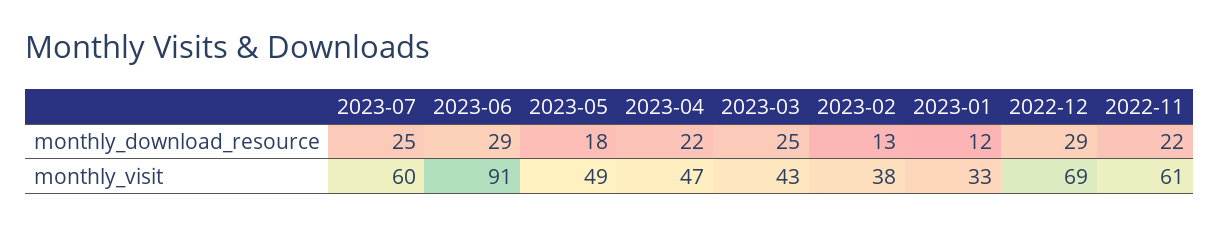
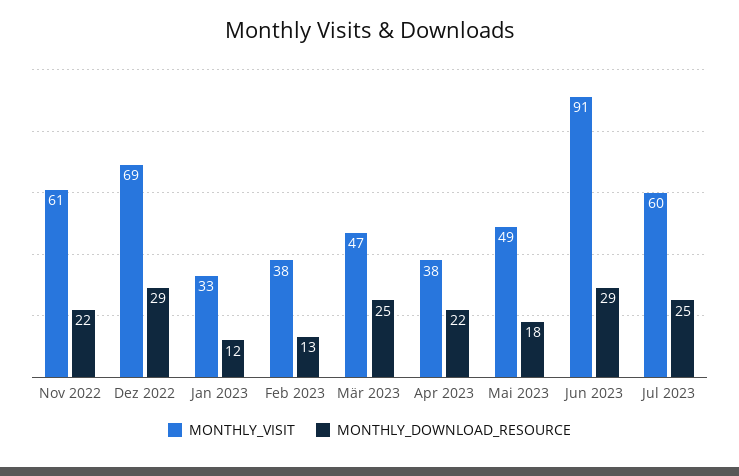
  {
    "monthly_download_resource": {
      "2023-07": 25,
      "2023-06": 29,
      "2023-05": 18,
      "2023-04": 22,
      "2023-03": 25,
      "2023-02": 13,
      "2023-01": 12,
      "2022-12": 29,
      "2022-11": 22
    },
    "monthly_visit": {
      "2023-07": 60,
      "2023-06": 91,
      "2023-05": 49,
-     "2023-04": 47,
+     "2023-04": 38,
-     "2023-03": 43,
+     "2023-03": 47,
      "2023-02": 38,
      "2023-01": 33,
      "2022-12": 69,
      "2022-11": 61
    }
  }

